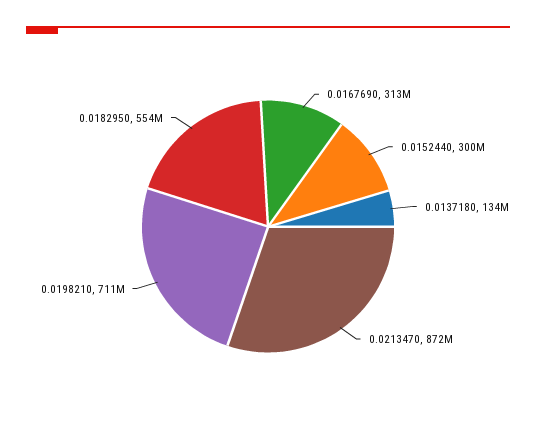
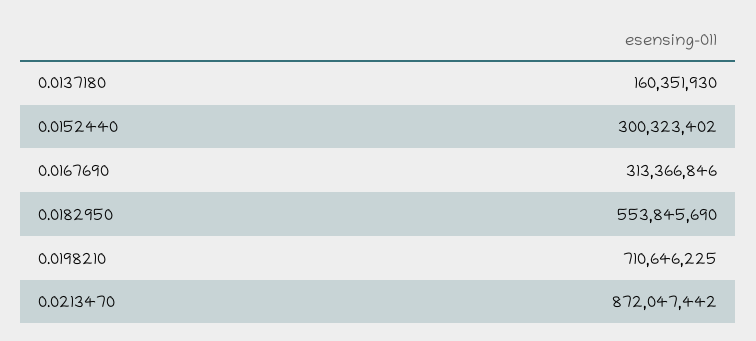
  {
    "0.0167690": 313366846,
    "0.0152440": 300323402,
-   "0.0137180": 134000000,
+   "0.0137180": 160351930,
    "0.0213470": 872047442,
    "0.0198210": 710646225,
    "0.0182950": 553845690
  }

